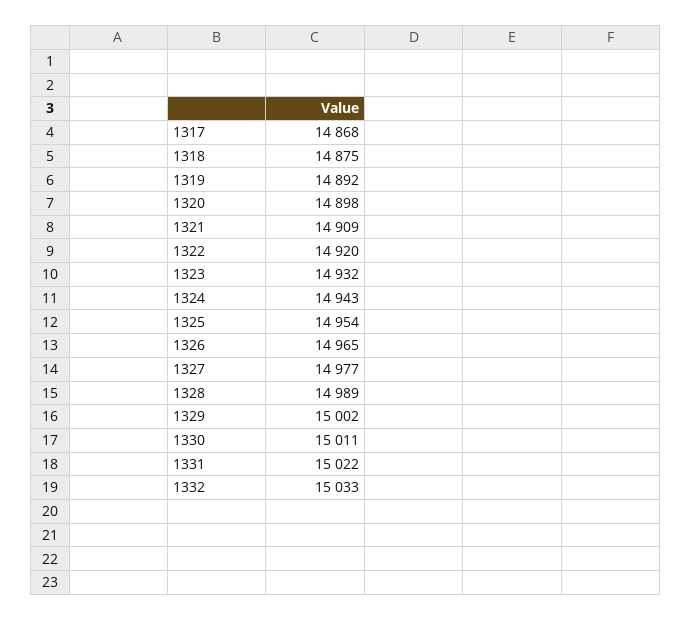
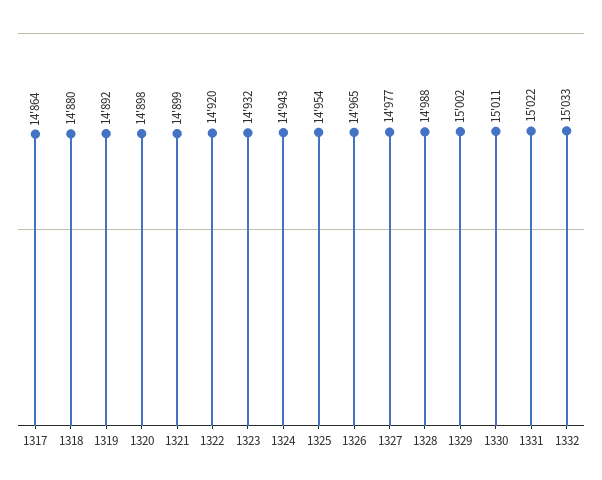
  {
-   "1317": 14868,
+   "1317": 14864,
-   "1318": 14875,
+   "1318": 14880,
    "1319": 14892,
    "1320": 14898,
-   "1321": 14909,
+   "1321": 14899,
    "1322": 14920,
    "1323": 14932,
    "1324": 14943,
    "1325": 14954,
    "1326": 14965,
    "1327": 14977,
-   "1328": 14989,
+   "1328": 14988,
    "1329": 15002,
    "1330": 15011,
    "1331": 15022,
    "1332": 15033
  }

